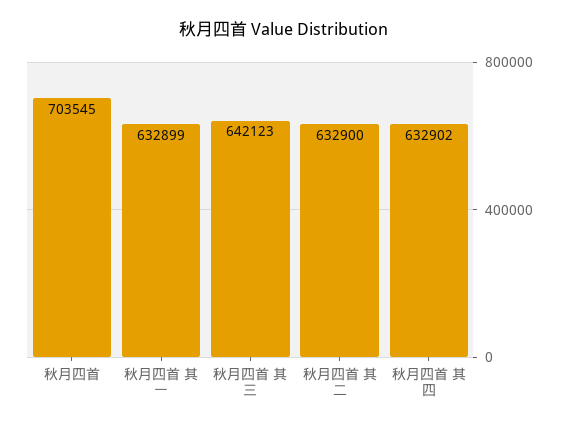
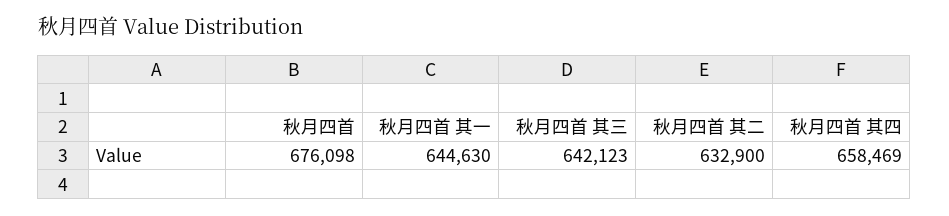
  {
-   "秋月四首": 703545,
+   "秋月四首": 676098,
-   "秋月四首 其一": 632899,
+   "秋月四首 其一": 644630,
    "秋月四首 其三": 642123,
    "秋月四首 其二": 632900,
-   "秋月四首 其四": 632902
+   "秋月四首 其四": 658469
  }

